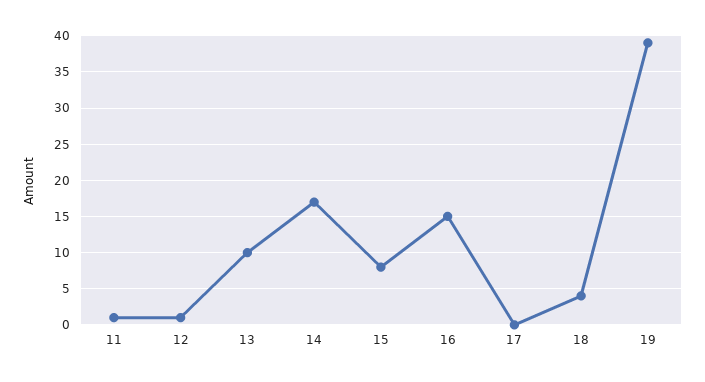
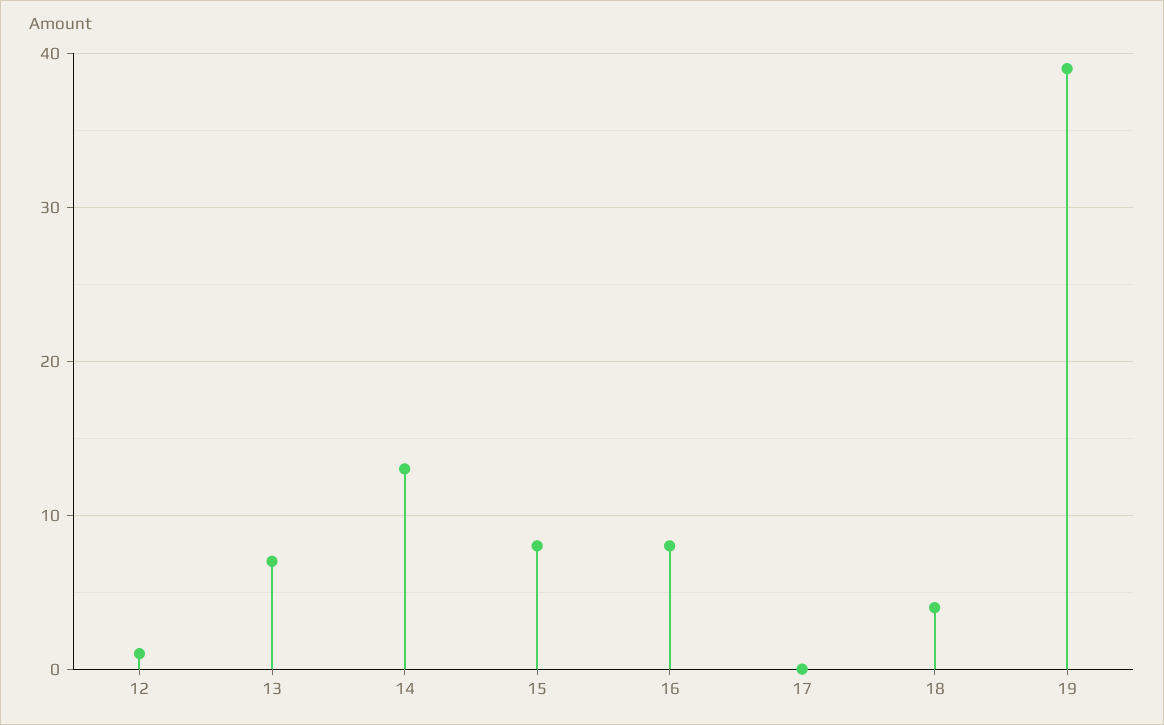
  {
-   "11": 1,
    "12": 1,
-   "13": 10,
+   "13": 7,
-   "14": 17,
+   "14": 13,
    "15": 8,
-   "16": 15,
+   "16": 8,
    "17": 0,
    "18": 4,
    "19": 39
  }

